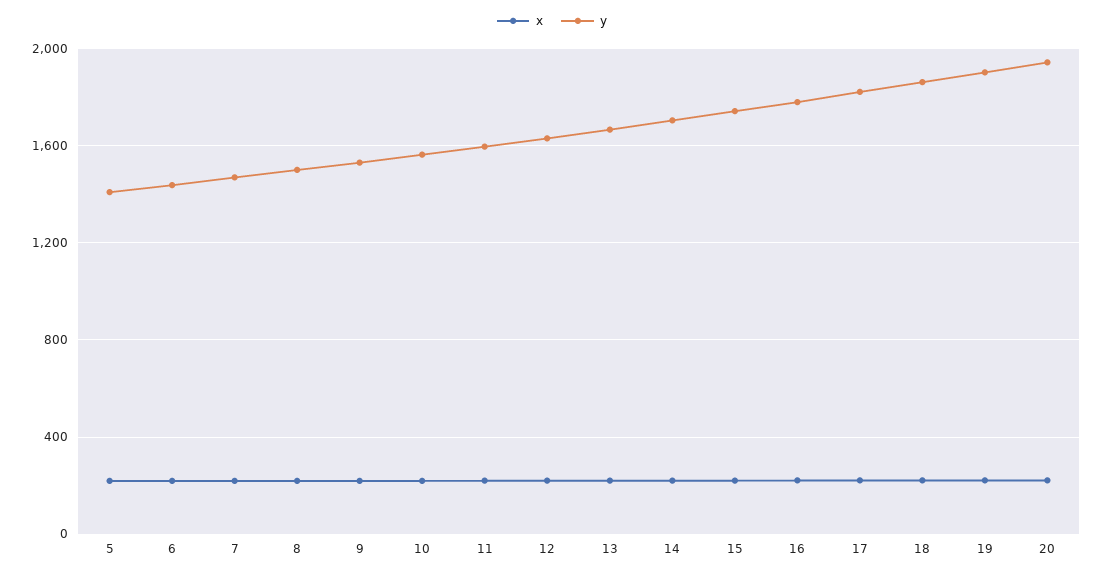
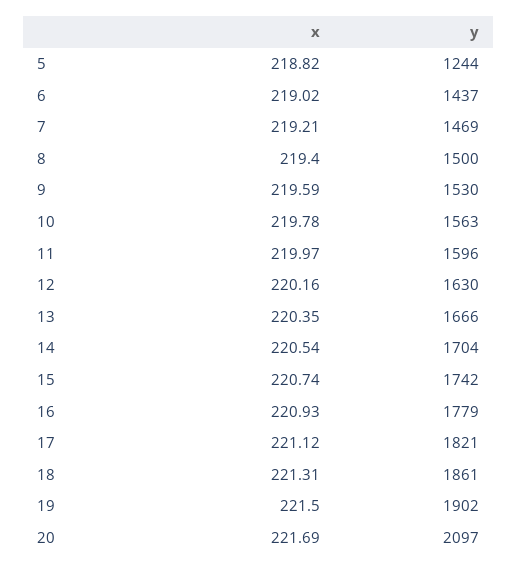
  {
    "x": {
      "5": 218.82,
      "6": 219.02,
      "7": 219.21,
      "8": 219.4,
      "9": 219.59,
      "10": 219.78,
      "11": 219.97,
      "12": 220.16,
      "13": 220.35,
      "14": 220.54,
      "15": 220.74,
      "16": 220.93,
      "17": 221.12,
      "18": 221.31,
      "19": 221.5,
      "20": 221.69
    },
    "y": {
-     "5": 1400,
+     "5": 1244,
      "6": 1437,
      "7": 1469,
      "8": 1500,
      "9": 1530,
      "10": 1563,
      "11": 1596,
      "12": 1630,
      "13": 1666,
      "14": 1704,
      "15": 1742,
      "16": 1779,
      "17": 1821,
      "18": 1861,
      "19": 1902,
-     "20": 1950
+     "20": 2097
    }
  }

